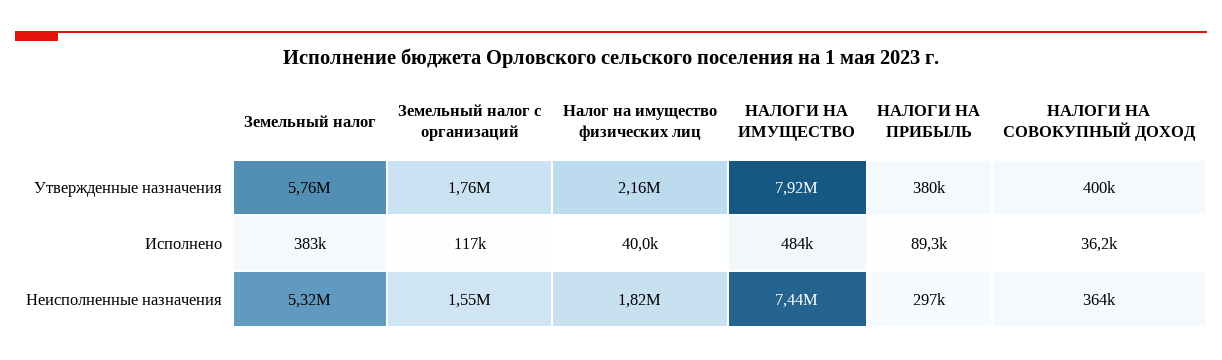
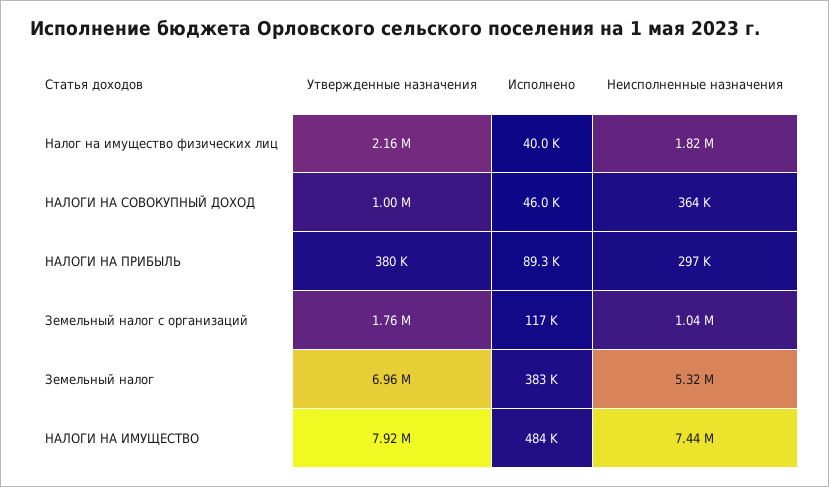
  {
    "Земельный налог": {
-     "Утвержденные назначения": 5760000,
+     "Утвержденные назначения": 6960000,
      "Исполнено": 383000,
      "Неисполненные назначения": 5320000
    },
    "Земельный налог с организаций": {
      "Утвержденные назначения": 1760000,
      "Исполнено": 117000,
-     "Неисполненные назначения": 1550000
+     "Неисполненные назначения": 1040000
    },
    "Налог на имущество физических лиц": {
      "Утвержденные назначения": 2160000,
      "Исполнено": 40000,
      "Неисполненные назначения": 1820000
    },
    "НАЛОГИ НА ИМУЩЕСТВО": {
      "Утвержденные назначения": 7920000,
      "Исполнено": 484000,
      "Неисполненные назначения": 7440000
    },
    "НАЛОГИ НА ПРИБЫЛЬ": {
      "Утвержденные назначения": 380000,
      "Исполнено": 89300,
      "Неисполненные назначения": 297000
    },
    "НАЛОГИ НА СОВОКУПНЫЙ ДОХОД": {
-     "Утвержденные назначения": 400000,
+     "Утвержденные назначения": 1000000,
-     "Исполнено": 36200,
+     "Исполнено": 46000,
      "Неисполненные назначения": 364000
    }
  }

